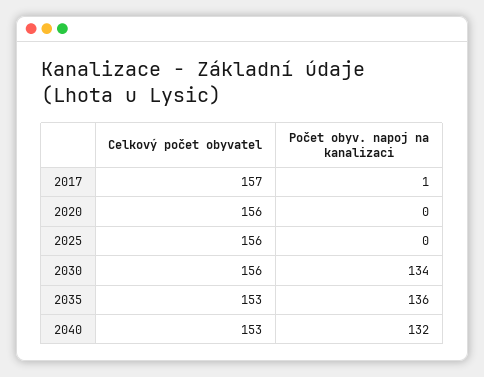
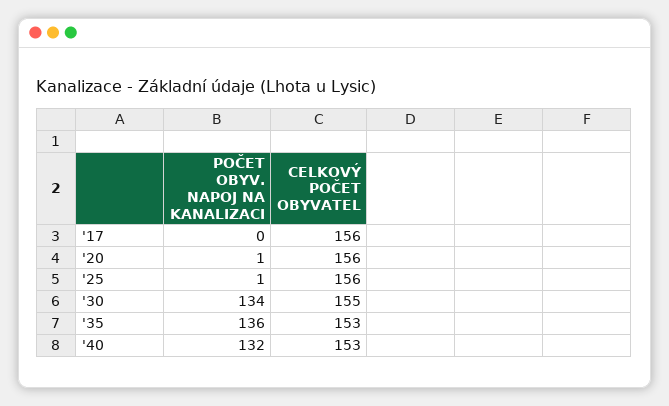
  {
    "Celkový počet obyvatel": {
-     "2017": 157,
+     "2017": 156,
      "2020": 156,
      "2025": 156,
-     "2030": 156,
+     "2030": 155,
      "2035": 153,
      "2040": 153
    },
    "Počet obyv. napoj na kanalizaci": {
-     "2017": 1,
+     "2017": 0,
-     "2020": 0,
+     "2020": 1,
-     "2025": 0,
+     "2025": 1,
      "2030": 134,
      "2035": 136,
      "2040": 132
    }
  }

